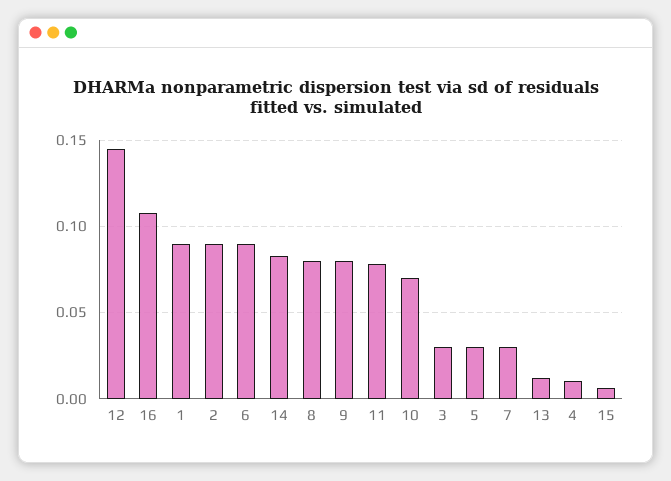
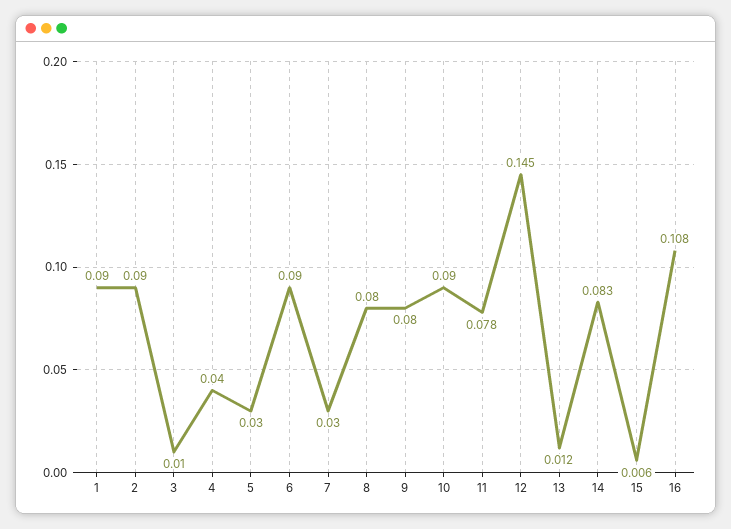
  {
    "12": 0.145,
    "16": 0.108,
    "1": 0.09,
    "2": 0.09,
    "6": 0.09,
    "14": 0.083,
    "8": 0.08,
    "9": 0.08,
    "11": 0.078,
-   "10": 0.07,
+   "10": 0.09,
-   "3": 0.03,
+   "3": 0.01,
    "5": 0.03,
    "7": 0.03,
    "13": 0.012,
-   "4": 0.01,
+   "4": 0.04,
    "15": 0.006
  }

